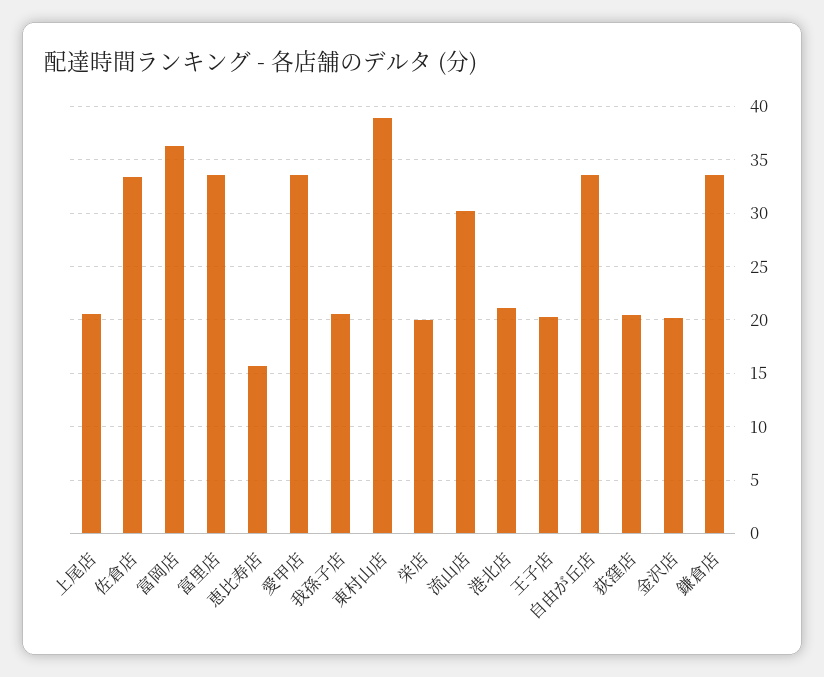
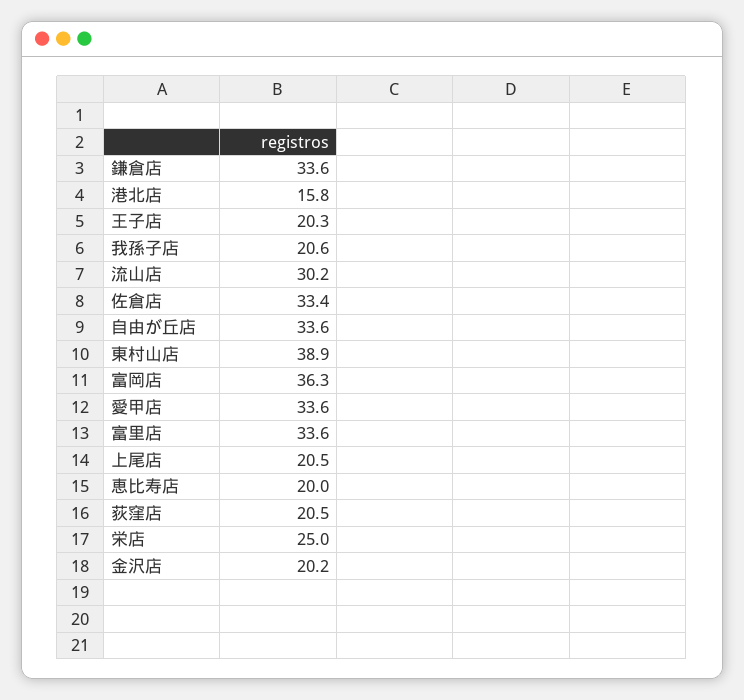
  {
    "上尾店": 20.5,
    "佐倉店": 33.4,
    "富岡店": 36.3,
    "富里店": 33.6,
-   "恵比寿店": 16,
+   "恵比寿店": 20,
    "愛甲店": 33.6,
    "我孫子店": 20.6,
    "東村山店": 38.9,
-   "栄店": 20,
+   "栄店": 25,
    "流山店": 30.2,
-   "港北店": 21,
+   "港北店": 15.8,
    "王子店": 20.3,
    "自由が丘店": 33.6,
    "荻窪店": 20.5,
    "金沢店": 20.2,
    "鎌倉店": 33.6
  }

